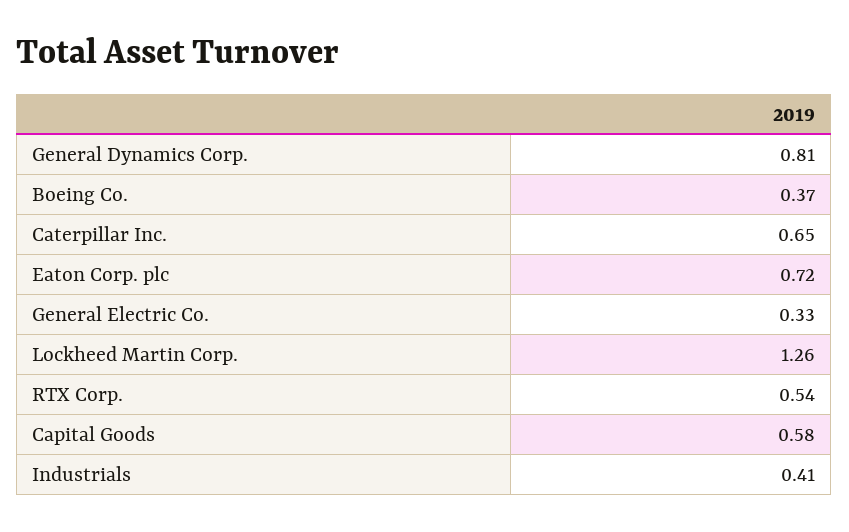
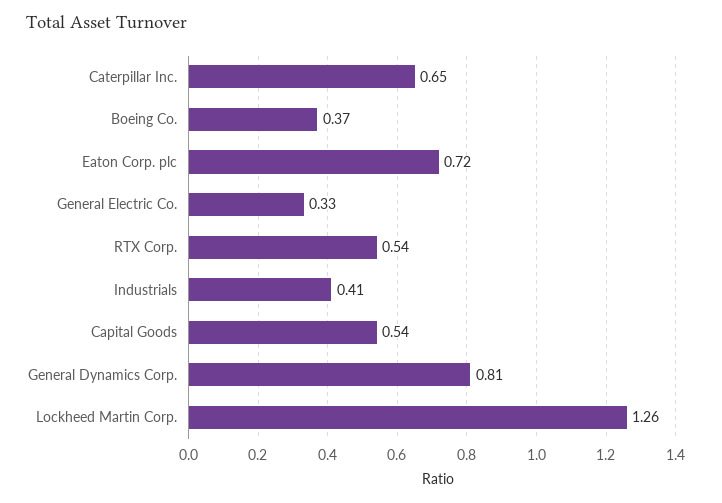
  {
    "General Dynamics Corp.": 0.81,
    "Boeing Co.": 0.37,
    "Caterpillar Inc.": 0.65,
    "Eaton Corp. plc": 0.72,
    "General Electric Co.": 0.33,
    "Lockheed Martin Corp.": 1.26,
    "RTX Corp.": 0.54,
-   "Capital Goods": 0.58,
+   "Capital Goods": 0.54,
    "Industrials": 0.41
  }

